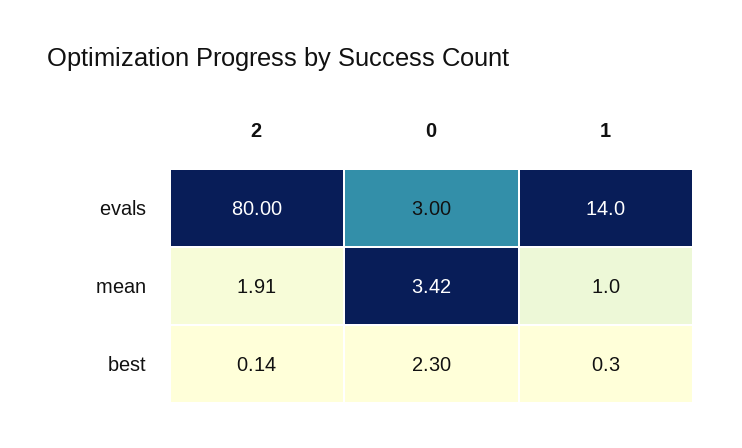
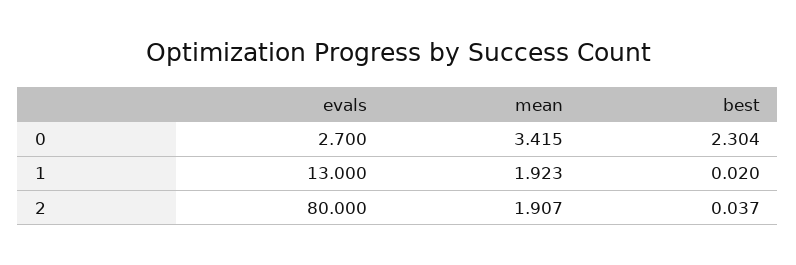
  {
    "2": {
      "evals": 80,
      "mean": 1.907,
-     "best": 0.14
+     "best": 0.037
    },
    "0": {
-     "evals": 3,
+     "evals": 2.7,
      "mean": 3.415,
      "best": 2.304
    },
    "1": {
-     "evals": 14,
+     "evals": 13,
-     "mean": 1,
+     "mean": 1.923,
-     "best": 0.3
+     "best": 0.02
    }
  }

